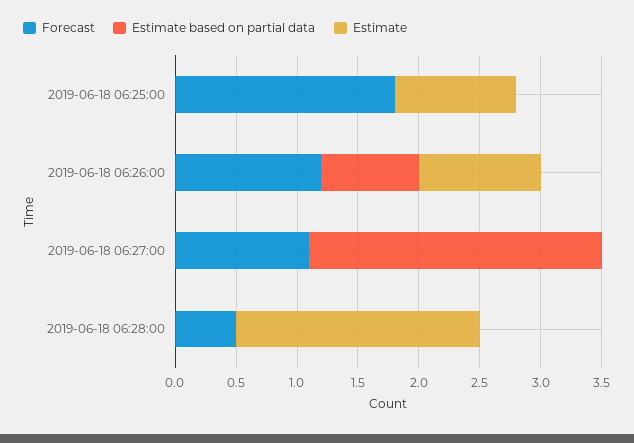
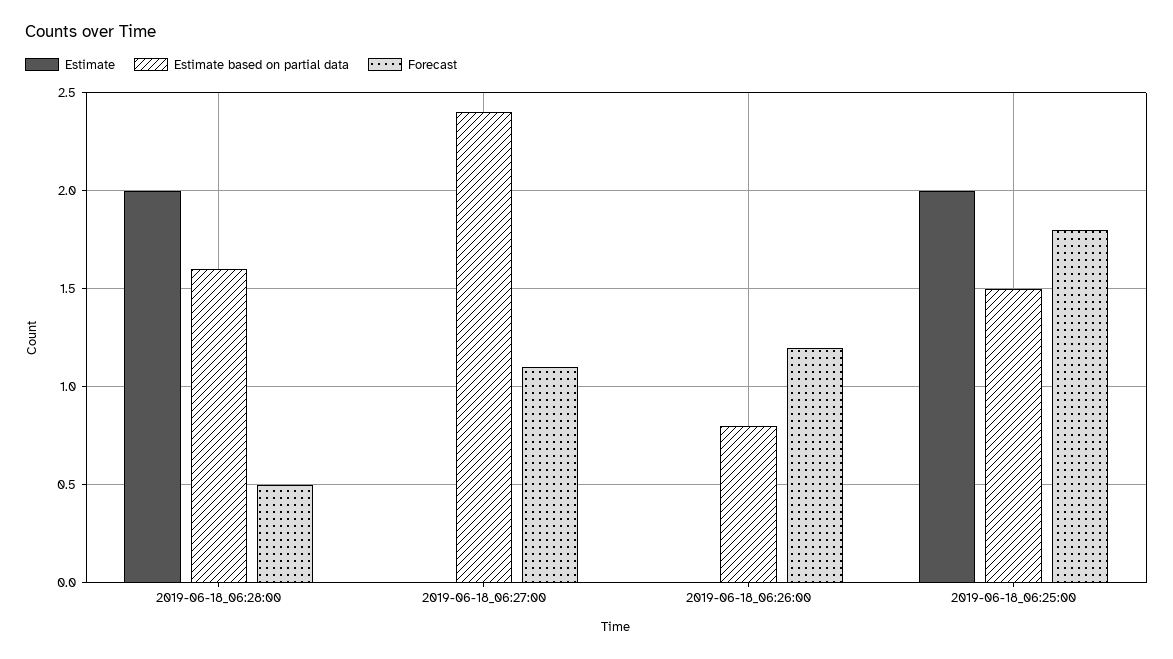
  {
    "Forecast": {
      "2019-06-18 06:25:00": 1.8,
      "2019-06-18 06:26:00": 1.2,
      "2019-06-18 06:27:00": 1.1,
      "2019-06-18 06:28:00": 0.5
    },
    "Estimate based on partial data": {
-     "2019-06-18 06:25:00": 0,
+     "2019-06-18 06:25:00": 1.5,
      "2019-06-18 06:26:00": 0.8,
      "2019-06-18 06:27:00": 2.4,
-     "2019-06-18 06:28:00": 0
+     "2019-06-18 06:28:00": 1.6
    },
    "Estimate": {
-     "2019-06-18 06:25:00": 1,
+     "2019-06-18 06:25:00": 2,
-     "2019-06-18 06:26:00": 1,
+     "2019-06-18 06:26:00": 0,
      "2019-06-18 06:27:00": 0,
      "2019-06-18 06:28:00": 2
    }
  }

